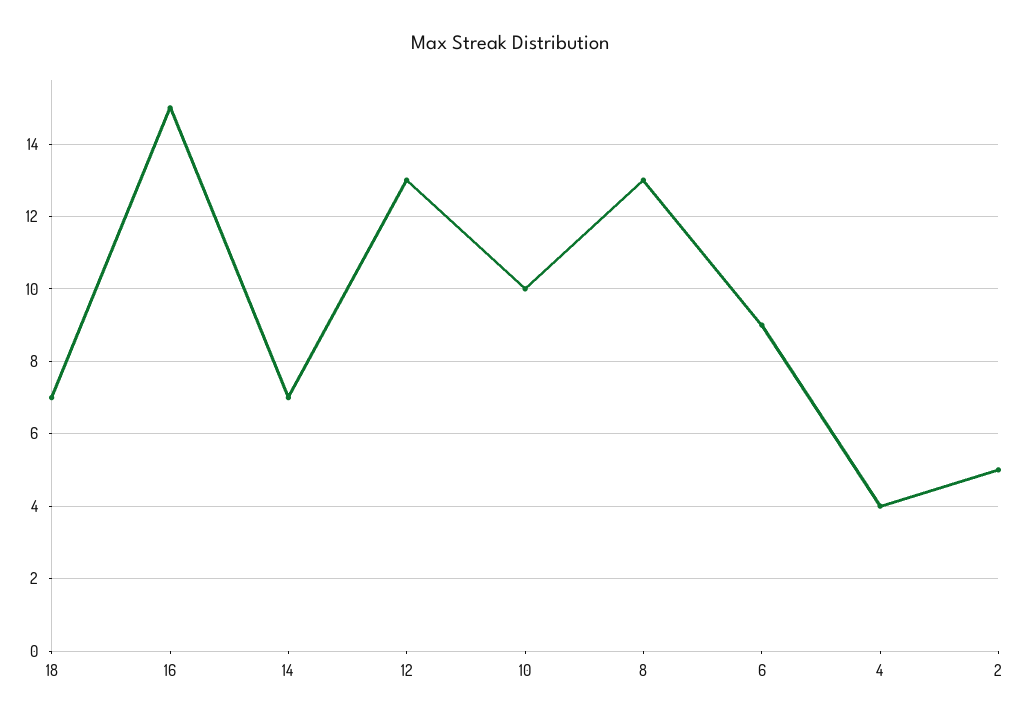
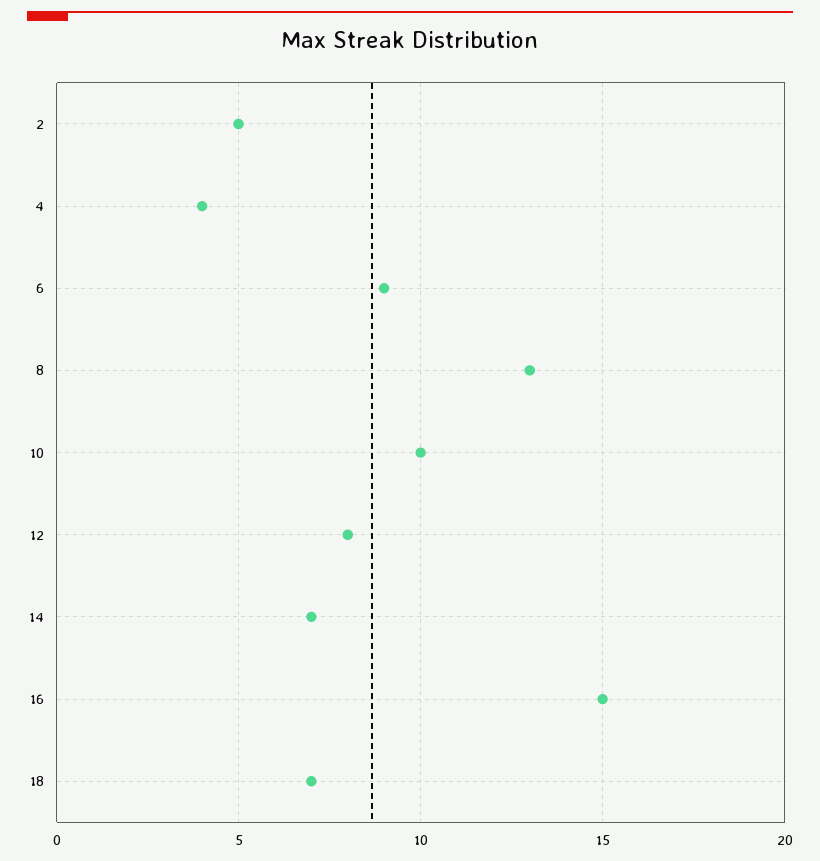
  {
    "18": 7,
    "16": 15,
    "14": 7,
-   "12": 13,
+   "12": 8,
    "10": 10,
    "8": 13,
    "6": 9,
    "4": 4,
    "2": 5
  }

